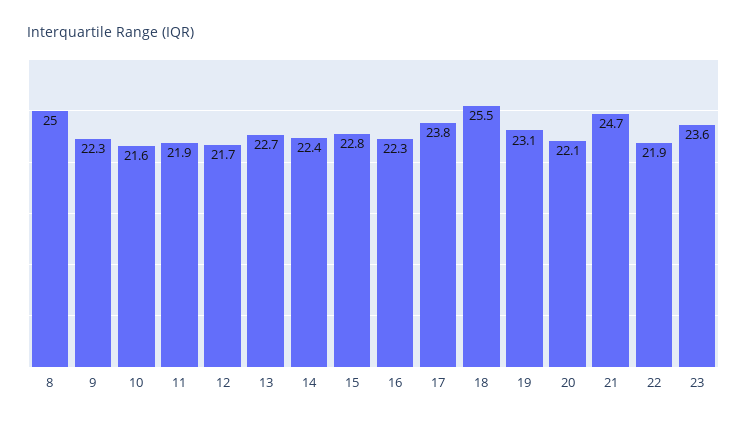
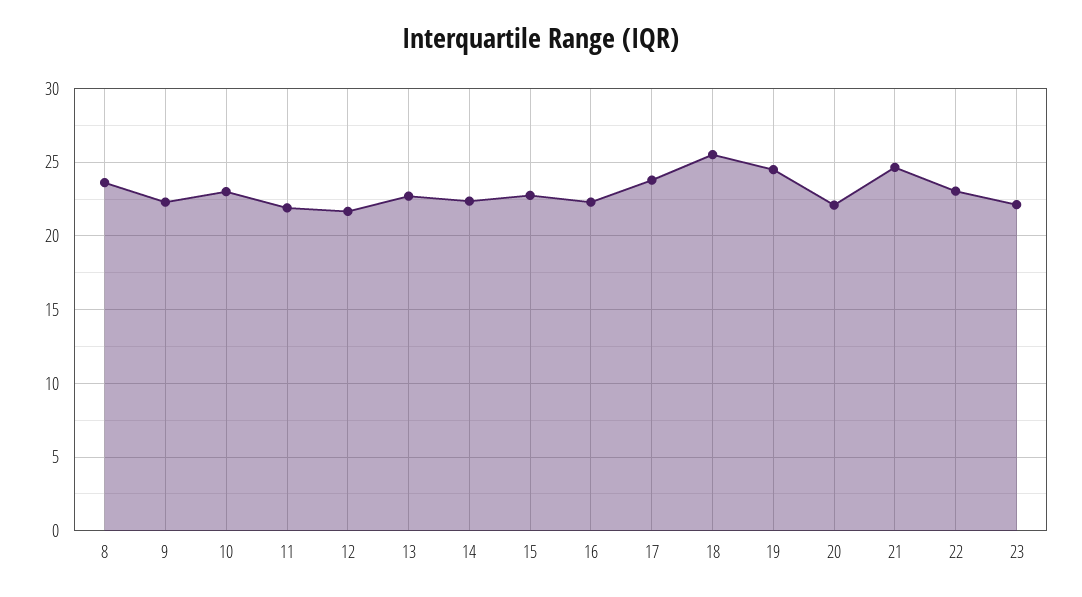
  {
-   "8": 25,
+   "8": 23.5,
    "9": 22.3,
-   "10": 21.6,
+   "10": 23,
    "11": 21.9,
    "12": 21.7,
    "13": 22.7,
    "14": 22.4,
    "15": 22.8,
    "16": 22.3,
    "17": 23.8,
    "18": 25.5,
-   "19": 23.1,
+   "19": 24.5,
    "20": 22.1,
    "21": 24.7,
-   "22": 21.9,
+   "22": 23,
-   "23": 23.6
+   "23": 22
  }

